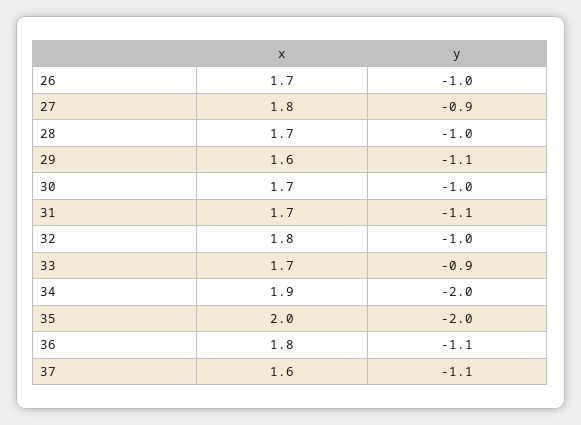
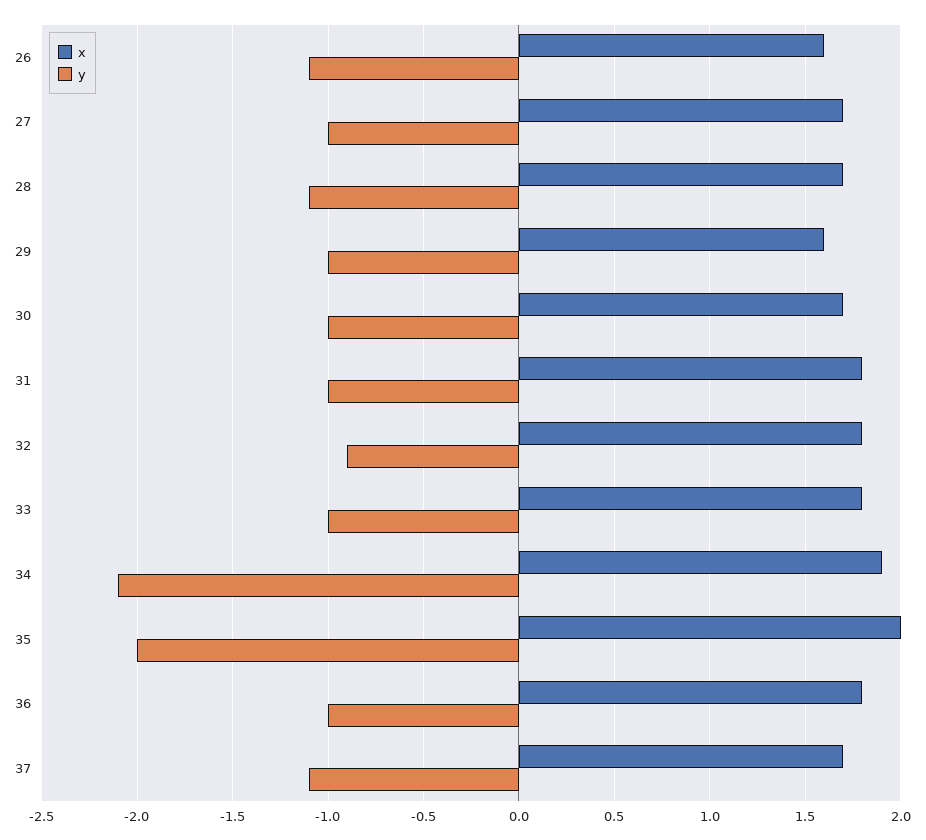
  {
    "x": {
-     "26": 1.7,
+     "26": 1.6,
-     "27": 1.8,
+     "27": 1.7,
      "28": 1.7,
      "29": 1.6,
      "30": 1.7,
-     "31": 1.7,
+     "31": 1.8,
      "32": 1.8,
-     "33": 1.7,
+     "33": 1.8,
      "34": 1.9,
      "35": 2,
      "36": 1.8,
-     "37": 1.6
+     "37": 1.7
    },
    "y": {
-     "26": -1,
+     "26": -1.1,
-     "27": -0.9,
+     "27": -1,
-     "28": -1,
+     "28": -1.1,
-     "29": -1.1,
+     "29": -1,
      "30": -1,
-     "31": -1.1,
+     "31": -1,
-     "32": -1,
+     "32": -0.9,
-     "33": -0.9,
+     "33": -1,
-     "34": -2,
+     "34": -2.1,
      "35": -2,
-     "36": -1.1,
+     "36": -1,
      "37": -1.1
    }
  }

